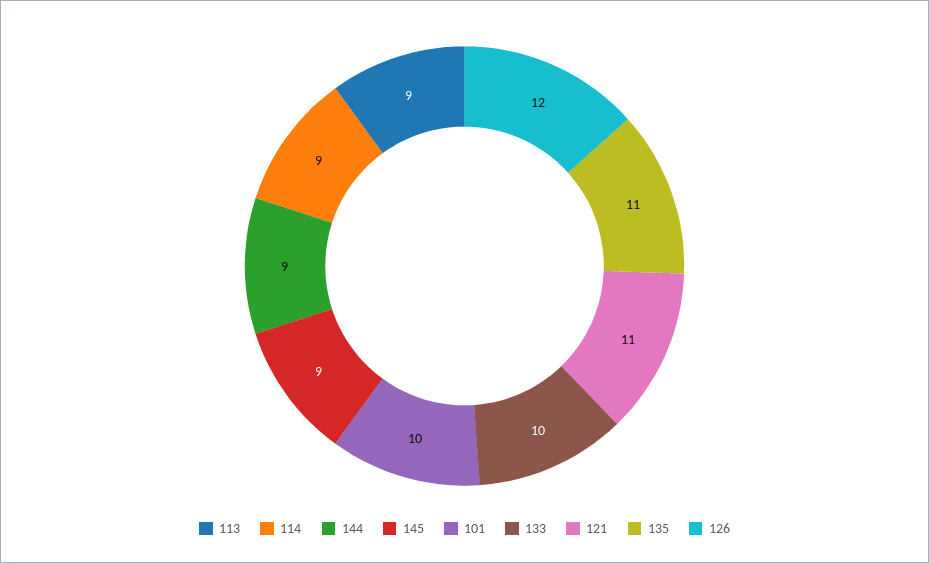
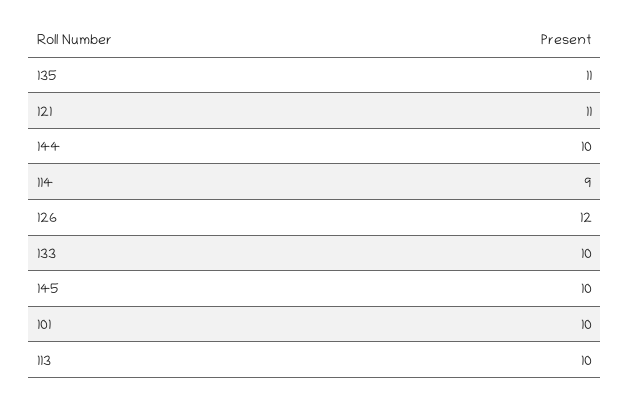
  {
-   "113": 9,
+   "113": 10,
    "114": 9,
-   "144": 9,
+   "144": 10,
-   "145": 9,
+   "145": 10,
    "101": 10,
    "133": 10,
    "121": 11,
    "135": 11,
    "126": 12
  }

